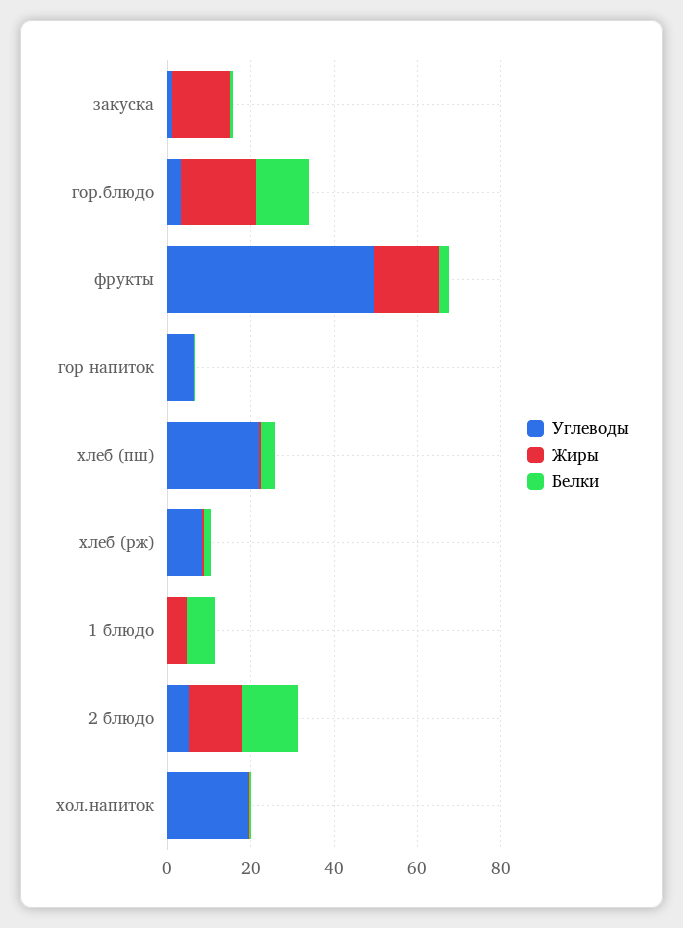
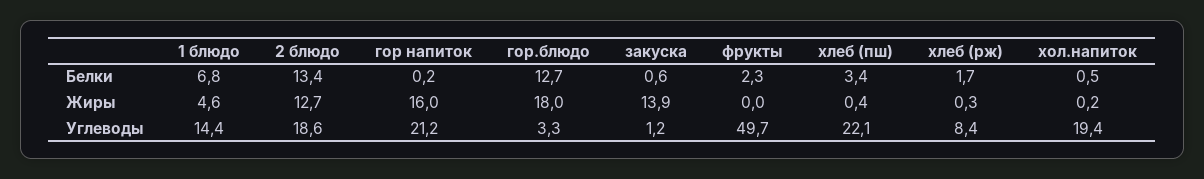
  {
    "Углеводы": {
      "закуска": 1.2,
      "гор.блюдо": 3.3,
      "фрукты": 49.7,
-     "гор напиток": 5,
+     "гор напиток": 21.2,
      "хлеб (пш)": 22.1,
      "хлеб (рж)": 8.4,
-     "1 блюдо": 0,
+     "1 блюдо": 14.4,
-     "2 блюдо": 5,
+     "2 блюдо": 18.6,
      "хол.напиток": 19.4
    },
    "Жиры": {
      "закуска": 13.9,
      "гор.блюдо": 18,
-     "фрукты": 15,
+     "фрукты": 0,
-     "гор напиток": 0,
+     "гор напиток": 16,
      "хлеб (пш)": 0.4,
      "хлеб (рж)": 0.3,
      "1 блюдо": 4.6,
      "2 блюдо": 12.7,
      "хол.напиток": 0.2
    },
    "Белки": {
      "закуска": 0.6,
      "гор.блюдо": 12.7,
      "фрукты": 2.3,
      "гор напиток": 0.2,
      "хлеб (пш)": 3.4,
      "хлеб (рж)": 1.7,
      "1 блюдо": 6.8,
      "2 блюдо": 13.4,
      "хол.напиток": 0.5
    }
  }

